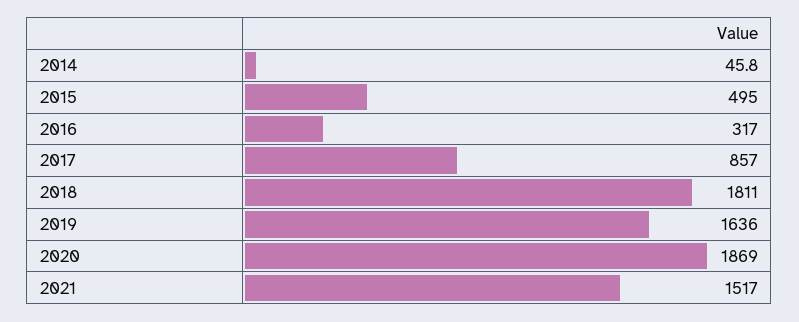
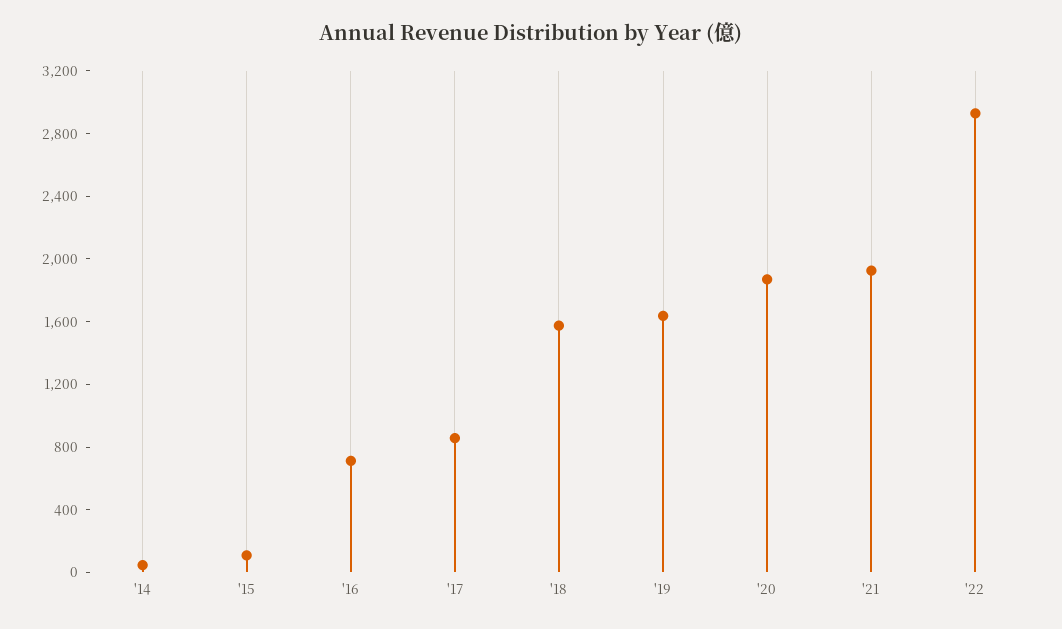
  {
    "2014": 45.8,
-   "2015": 495,
+   "2015": 100,
-   "2016": 317,
+   "2016": 700,
    "2017": 857,
-   "2018": 1811,
+   "2018": 1600,
    "2019": 1636,
    "2020": 1869,
-   "2021": 1517
+   "2021": 1900,
+   "'22": 2900
  }

